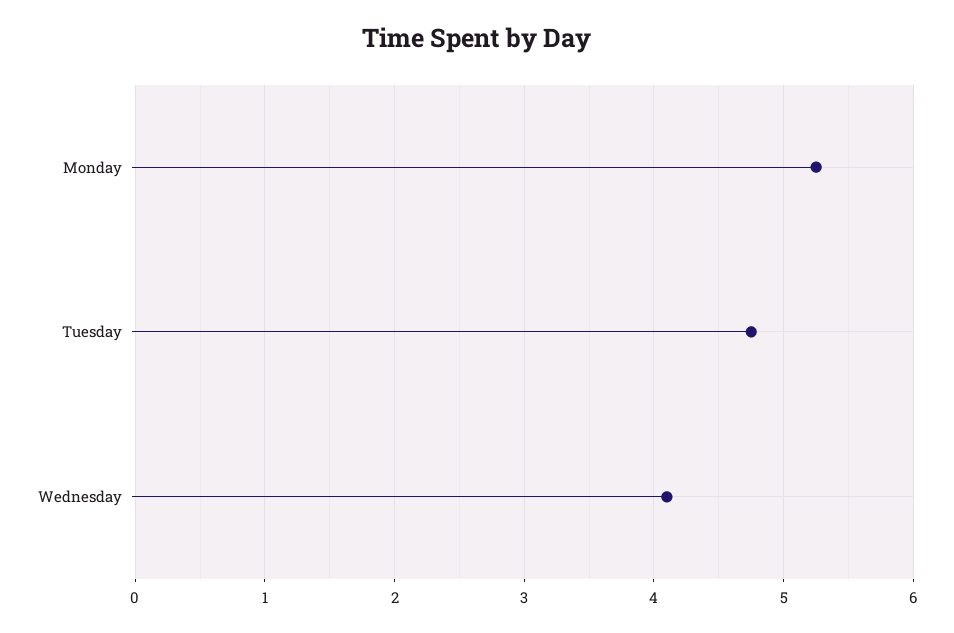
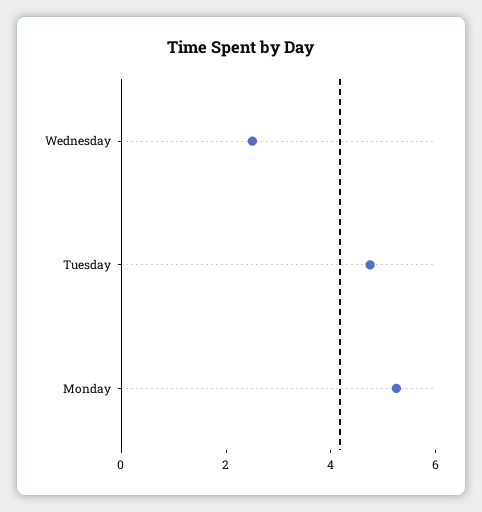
  {
    "Monday": 5.3,
    "Tuesday": 4.8,
-   "Wednesday": 4.1
+   "Wednesday": 2.5
  }

